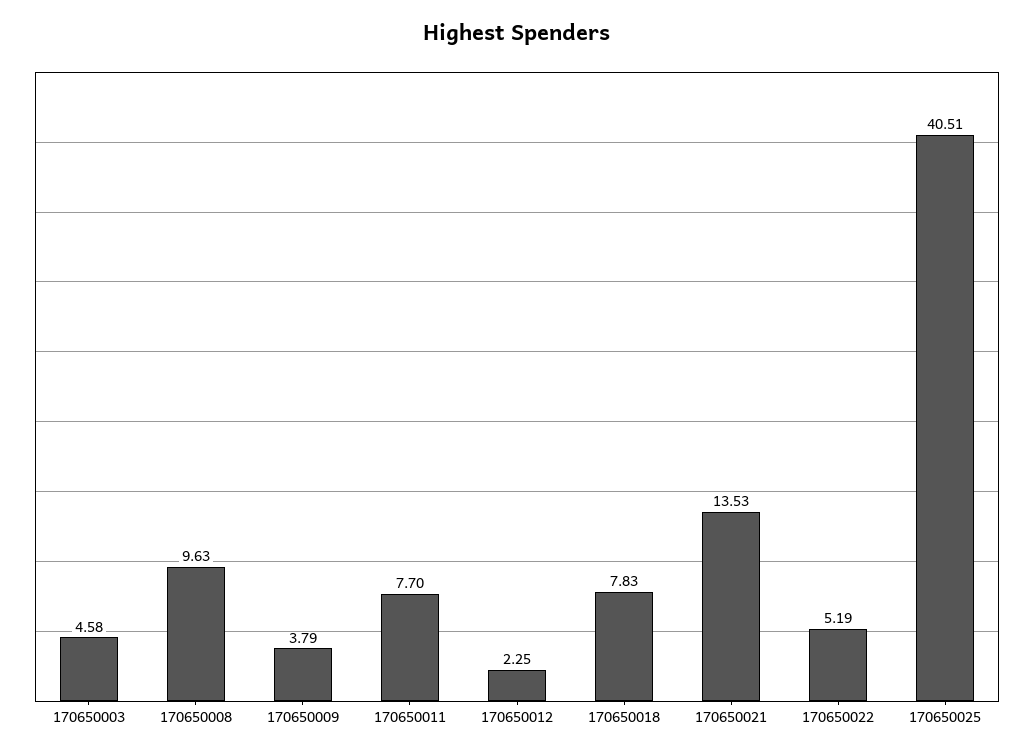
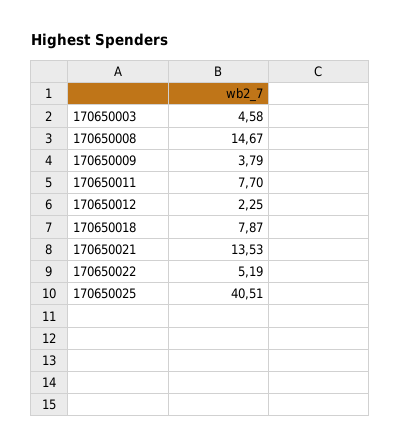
  {
    "170650003": 4.58,
-   "170650008": 9.63,
+   "170650008": 14.67,
    "170650009": 3.79,
    "170650011": 7.7,
    "170650012": 2.25,
-   "170650018": 7.83,
+   "170650018": 7.87,
    "170650021": 13.53,
    "170650022": 5.19,
    "170650025": 40.51
  }

